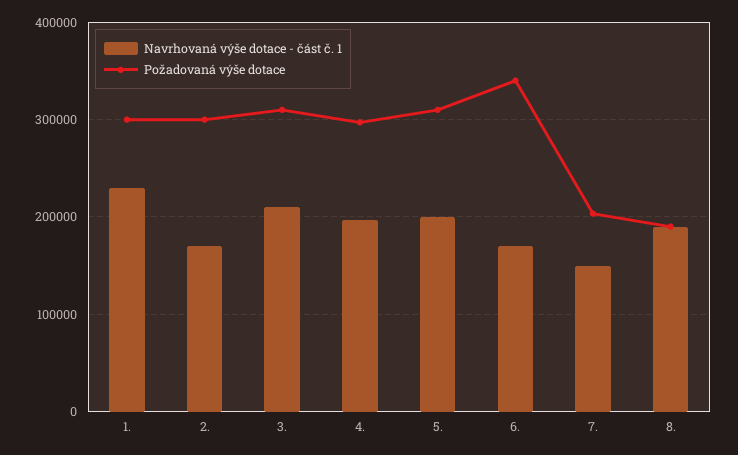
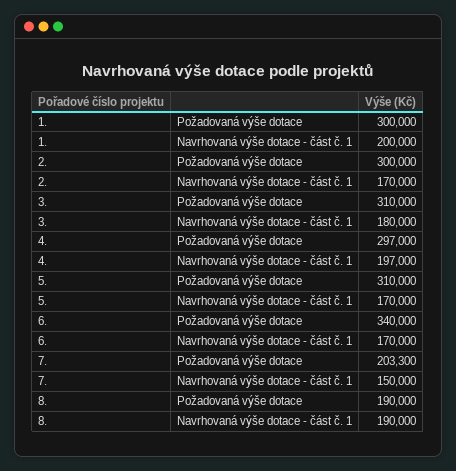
  {
    "Navrhovaná výše dotace - část č. 1": {
-     "1.": 230000,
+     "1.": 200000,
      "2.": 170000,
-     "3.": 210000,
+     "3.": 180000,
      "4.": 197000,
-     "5.": 200000,
+     "5.": 170000,
      "6.": 170000,
      "7.": 150000,
      "8.": 190000
    },
    "Požadovaná výše dotace": {
      "1.": 300000,
      "2.": 300000,
      "3.": 310000,
      "4.": 297000,
      "5.": 310000,
      "6.": 340000,
      "7.": 203300,
      "8.": 190000
    }
  }

